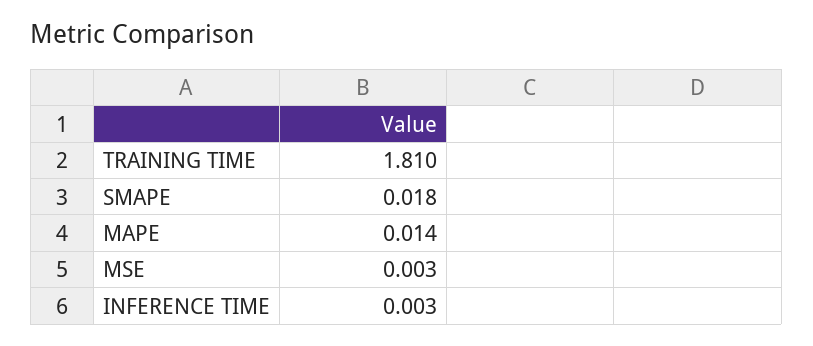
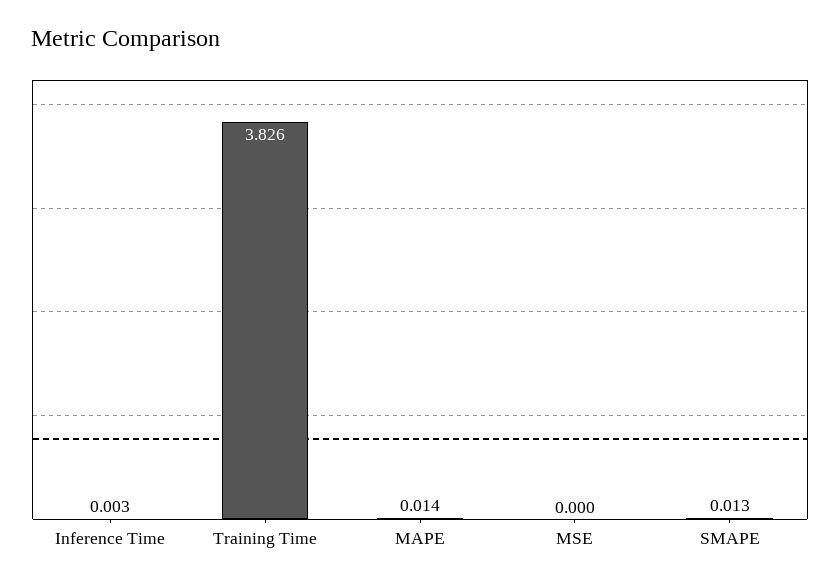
  {
-   "TRAINING TIME": 1.81,
+   "TRAINING TIME": 3.826,
-   "SMAPE": 0.018,
+   "SMAPE": 0.013,
    "MAPE": 0.014,
-   "MSE": 0.003,
+   "MSE": 0,
    "INFERENCE TIME": 0.003
  }

